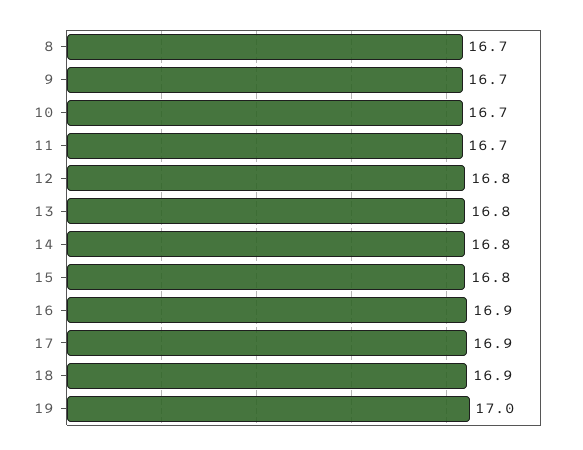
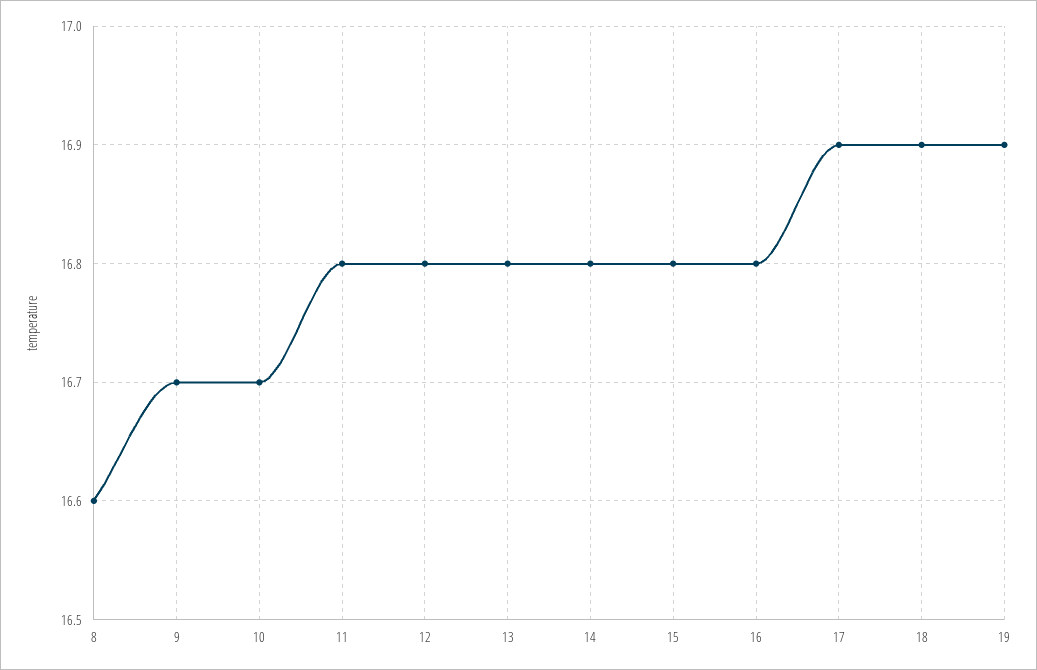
  {
-   "8": 16.7,
+   "8": 16.6,
    "9": 16.7,
    "10": 16.7,
-   "11": 16.7,
+   "11": 16.8,
    "12": 16.8,
    "13": 16.8,
    "14": 16.8,
    "15": 16.8,
-   "16": 16.9,
+   "16": 16.8,
    "17": 16.9,
    "18": 16.9,
-   "19": 17
+   "19": 16.9
  }

